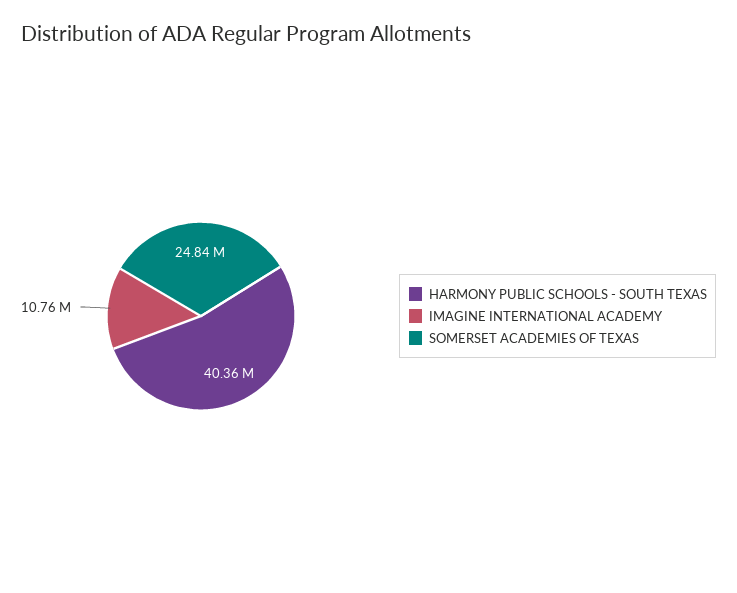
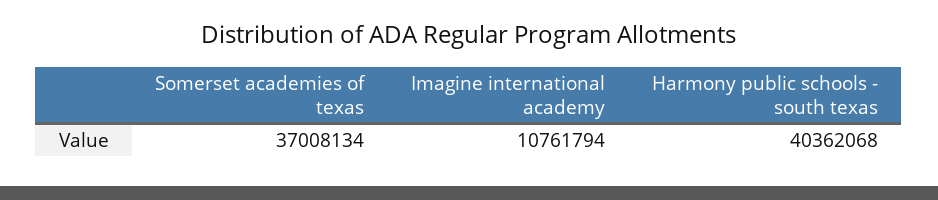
  {
    "HARMONY PUBLIC SCHOOLS - SOUTH TEXAS": 40362068,
    "IMAGINE INTERNATIONAL ACADEMY": 10761794,
-   "SOMERSET ACADEMIES OF TEXAS": 24840000
+   "SOMERSET ACADEMIES OF TEXAS": 37008134
  }

